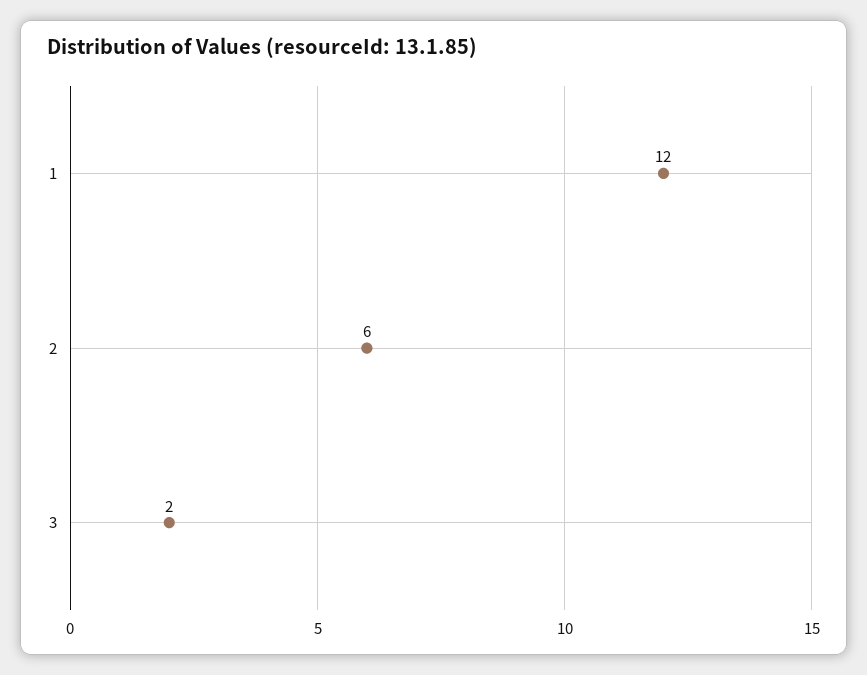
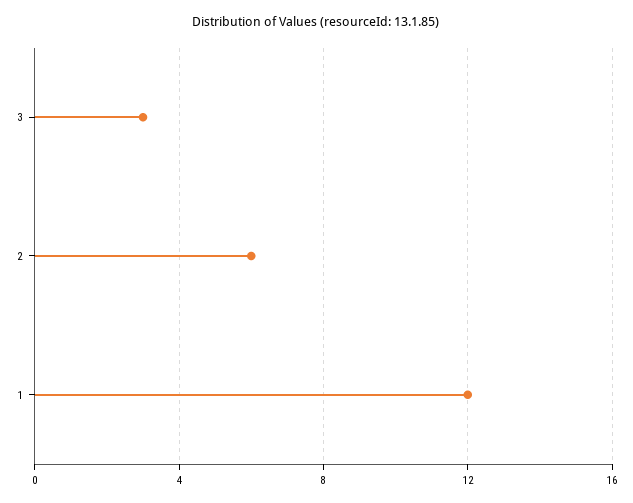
  {
    "1": 12,
    "2": 6,
-   "3": 2
+   "3": 3
  }

